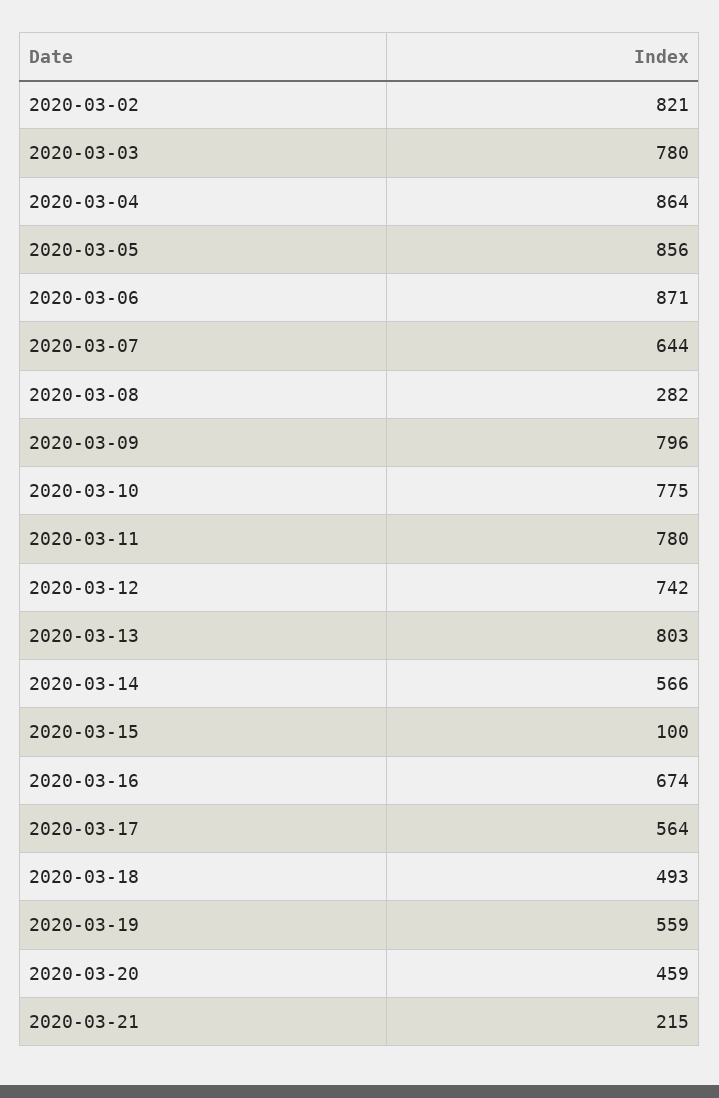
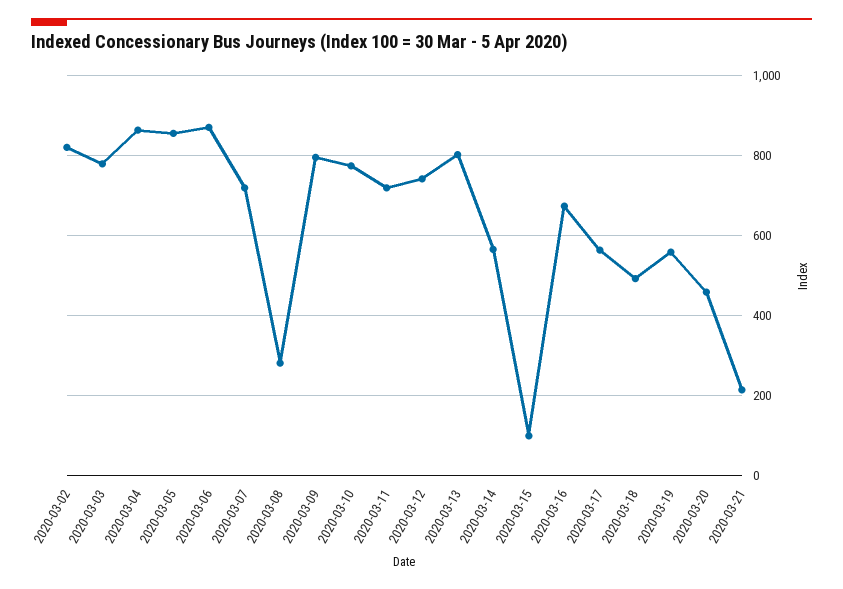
  {
    "2020-03-02": 821,
    "2020-03-03": 780,
    "2020-03-04": 864,
    "2020-03-05": 856,
    "2020-03-06": 871,
-   "2020-03-07": 644,
+   "2020-03-07": 720,
    "2020-03-08": 282,
    "2020-03-09": 796,
    "2020-03-10": 775,
-   "2020-03-11": 780,
+   "2020-03-11": 720,
    "2020-03-12": 742,
    "2020-03-13": 803,
    "2020-03-14": 566,
    "2020-03-15": 100,
    "2020-03-16": 674,
    "2020-03-17": 564,
    "2020-03-18": 493,
    "2020-03-19": 559,
    "2020-03-20": 459,
    "2020-03-21": 215
  }

